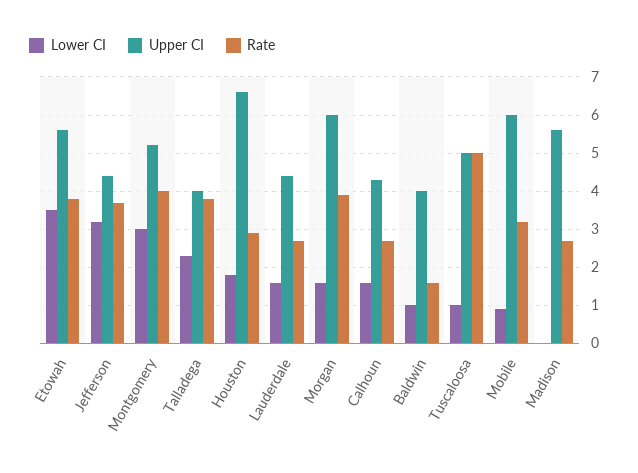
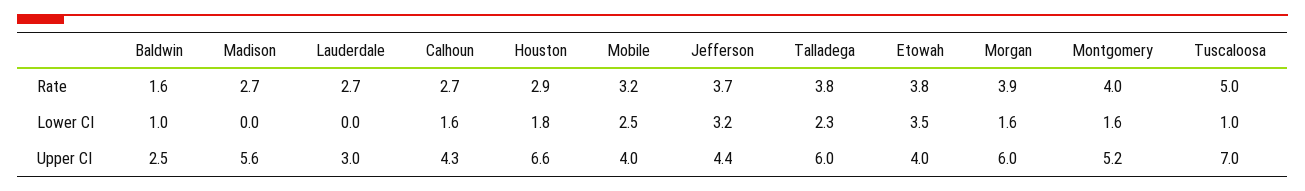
  {
    "Lower CI": {
      "Etowah": 3.5,
      "Jefferson": 3.2,
-     "Montgomery": 3,
+     "Montgomery": 1.6,
      "Talladega": 2.3,
      "Houston": 1.8,
-     "Lauderdale": 1.5,
+     "Lauderdale": 0,
      "Morgan": 1.6,
      "Calhoun": 1.6,
      "Baldwin": 1,
      "Tuscaloosa": 1,
-     "Mobile": 1,
+     "Mobile": 2.5,
      "Madison": 0
    },
    "Upper CI": {
-     "Etowah": 5.5,
+     "Etowah": 4,
      "Jefferson": 4.4,
      "Montgomery": 5.2,
-     "Talladega": 4,
+     "Talladega": 6,
      "Houston": 6.6,
-     "Lauderdale": 4.5,
+     "Lauderdale": 3,
      "Morgan": 6,
      "Calhoun": 4.3,
-     "Baldwin": 4,
+     "Baldwin": 2.5,
-     "Tuscaloosa": 5,
+     "Tuscaloosa": 7,
-     "Mobile": 6,
+     "Mobile": 4,
      "Madison": 5.6
    },
    "Rate": {
      "Etowah": 3.8,
      "Jefferson": 3.7,
      "Montgomery": 4,
      "Talladega": 3.8,
      "Houston": 2.9,
      "Lauderdale": 2.7,
      "Morgan": 3.9,
      "Calhoun": 2.7,
      "Baldwin": 1.6,
      "Tuscaloosa": 5,
      "Mobile": 3.2,
      "Madison": 2.7
    }
  }

